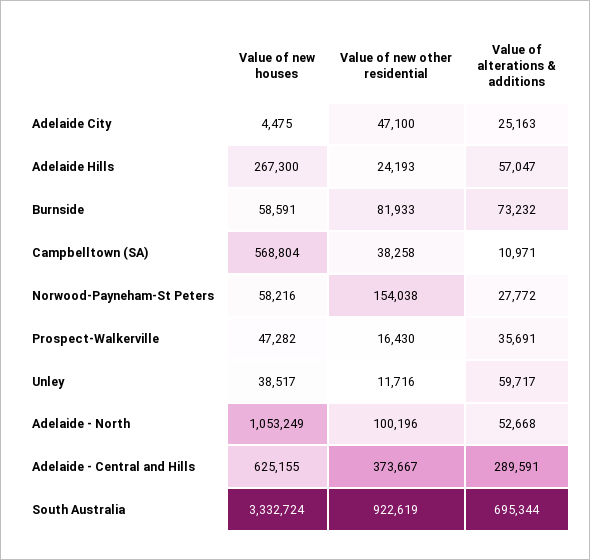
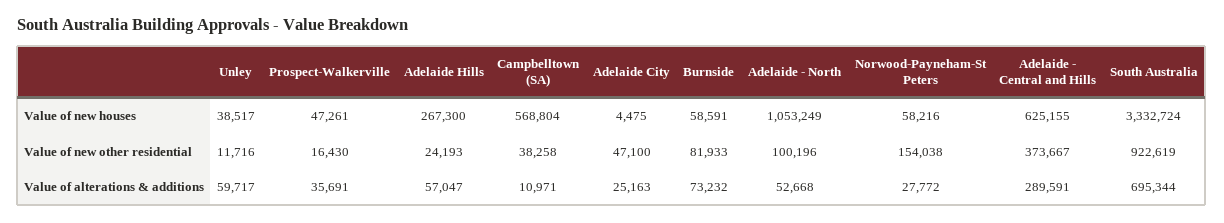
  {
    "Value of new houses": {
      "Adelaide City": 4475,
      "Adelaide Hills": 267300,
      "Burnside": 58591,
      "Campbelltown (SA)": 568804,
      "Norwood-Payneham-St Peters": 58216,
-     "Prospect-Walkerville": 47282,
+     "Prospect-Walkerville": 47261,
      "Unley": 38517,
      "Adelaide - North": 1053249,
      "Adelaide - Central and Hills": 625155,
      "South Australia": 3332724
    },
    "Value of new other residential": {
      "Adelaide City": 47100,
      "Adelaide Hills": 24193,
      "Burnside": 81933,
      "Campbelltown (SA)": 38258,
      "Norwood-Payneham-St Peters": 154038,
      "Prospect-Walkerville": 16430,
      "Unley": 11716,
      "Adelaide - North": 100196,
      "Adelaide - Central and Hills": 373667,
      "South Australia": 922619
    },
    "Value of alterations & additions": {
      "Adelaide City": 25163,
      "Adelaide Hills": 57047,
      "Burnside": 73232,
      "Campbelltown (SA)": 10971,
      "Norwood-Payneham-St Peters": 27772,
      "Prospect-Walkerville": 35691,
      "Unley": 59717,
      "Adelaide - North": 52668,
      "Adelaide - Central and Hills": 289591,
      "South Australia": 695344
    }
  }

